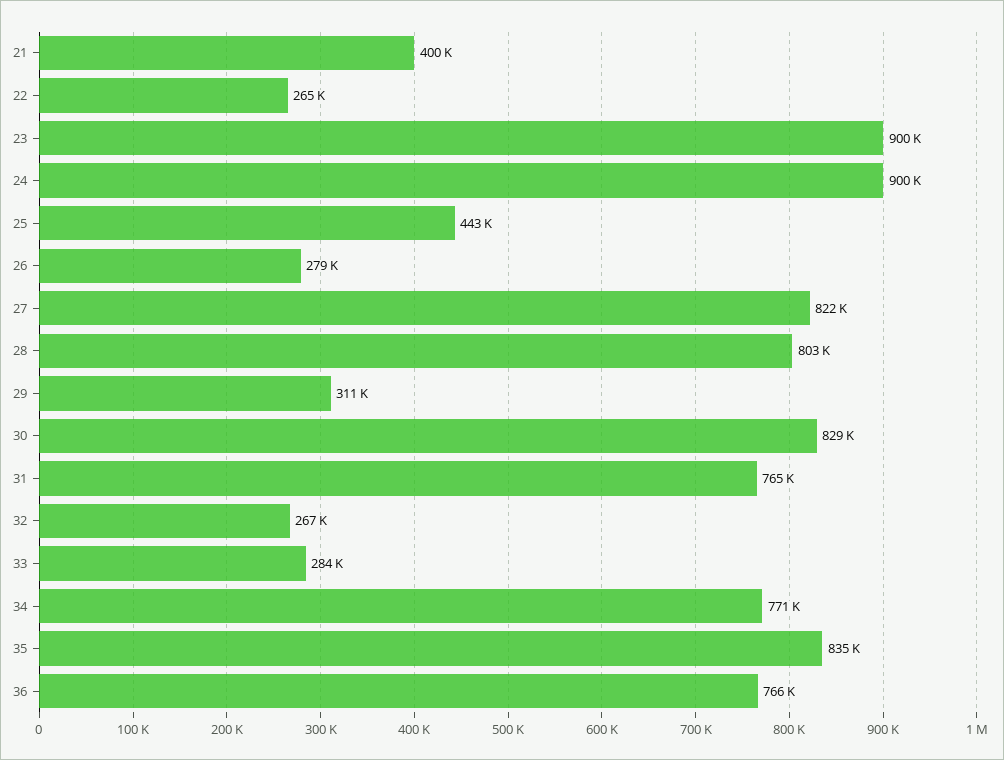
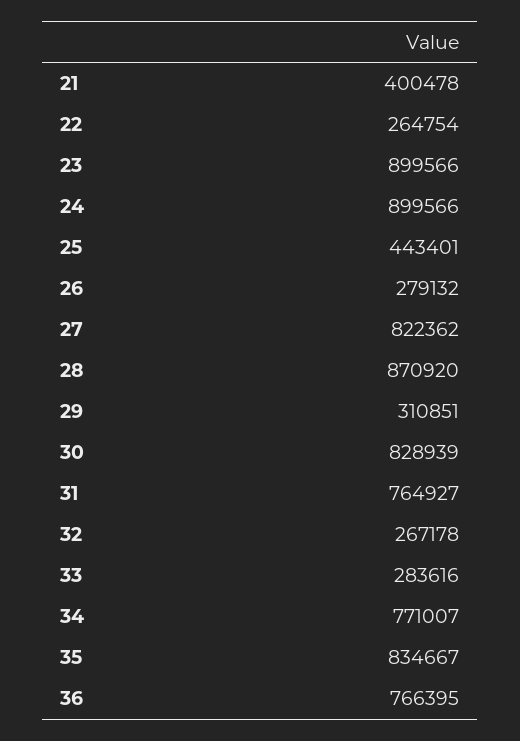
  {
    "21": 400478,
    "22": 264754,
    "23": 899566,
    "24": 899566,
    "25": 443401,
    "26": 279132,
    "27": 822362,
-   "28": 803000,
+   "28": 870920,
    "29": 310851,
    "30": 828939,
    "31": 764927,
    "32": 267178,
    "33": 283616,
    "34": 771007,
    "35": 834667,
    "36": 766395
  }

